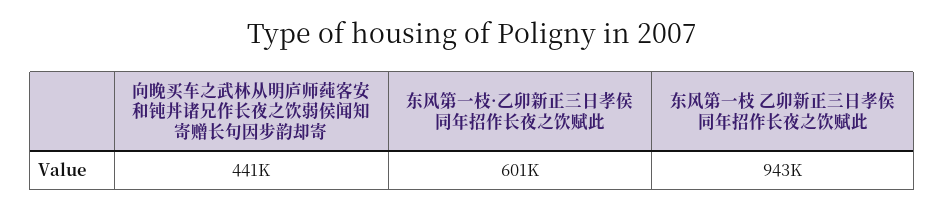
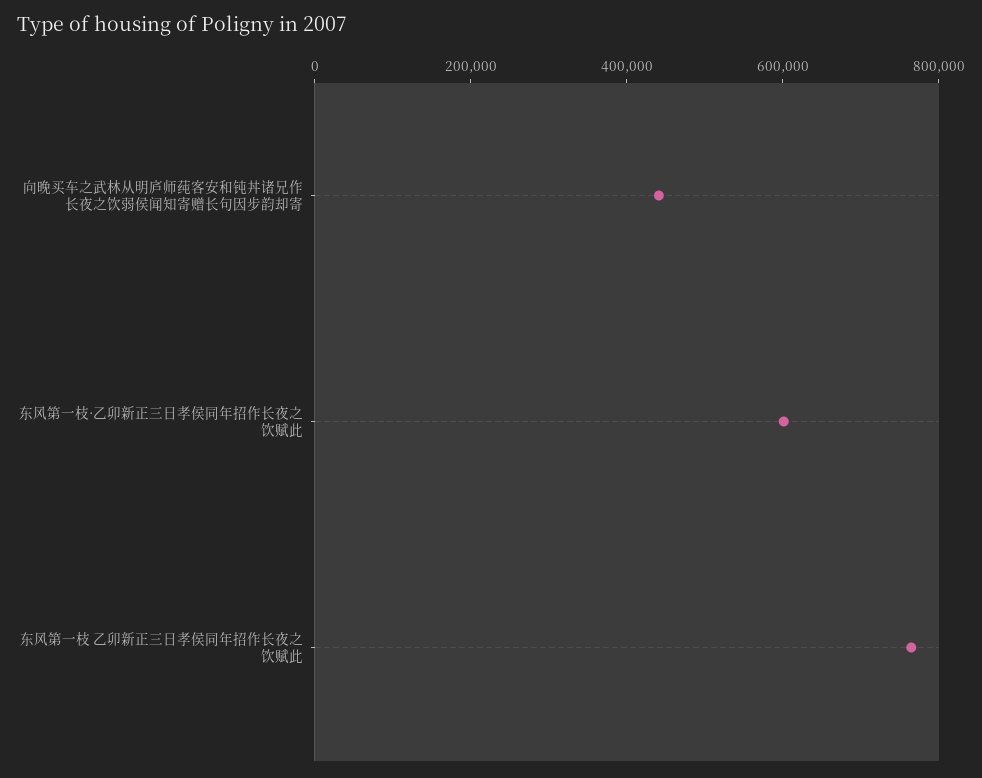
  {
    "向晚买车之武林从明庐师莼客安和钝丼诸兄作长夜之饮弱侯闻知寄赠长句因步韵却寄": 441000,
    "东风第一枝·乙卯新正三日孝侯同年招作长夜之饮赋此": 601000,
-   "东风第一枝 乙卯新正三日孝侯同年招作长夜之饮赋此": 943000
+   "东风第一枝 乙卯新正三日孝侯同年招作长夜之饮赋此": 750000
  }

